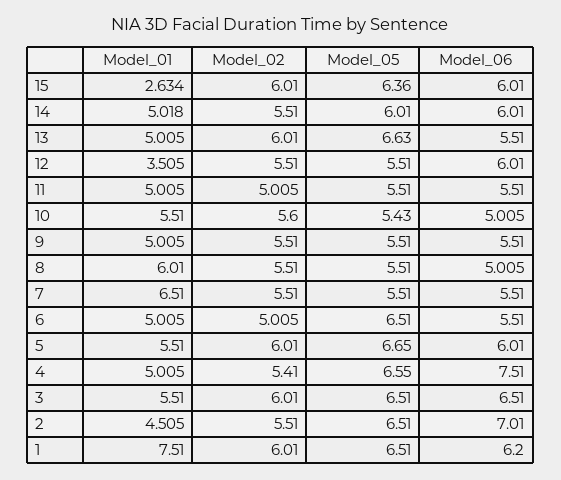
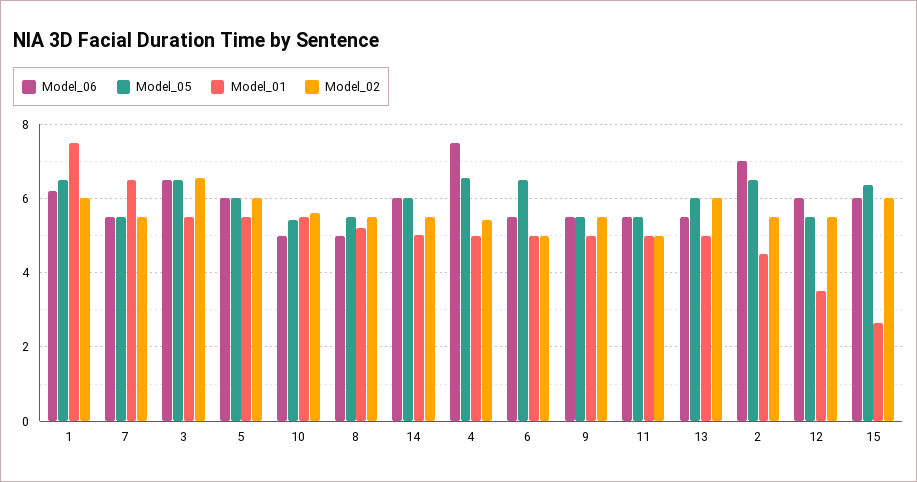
  {
    "Model_01": {
      "15": 2.634,
      "14": 5.018,
      "13": 5.005,
      "12": 3.505,
      "11": 5.005,
      "10": 5.51,
      "9": 5.005,
-     "8": 6.01,
+     "8": 5.2,
      "7": 6.51,
      "6": 5.005,
      "5": 5.51,
      "4": 5.005,
      "3": 5.51,
      "2": 4.505,
      "1": 7.51
    },
    "Model_02": {
      "15": 6.01,
      "14": 5.51,
      "13": 6.01,
      "12": 5.51,
      "11": 5.005,
      "10": 5.6,
      "9": 5.51,
      "8": 5.51,
      "7": 5.51,
      "6": 5.005,
      "5": 6.01,
      "4": 5.41,
-     "3": 6.01,
+     "3": 6.6,
      "2": 5.51,
      "1": 6.01
    },
    "Model_05": {
      "15": 6.36,
      "14": 6.01,
-     "13": 6.63,
+     "13": 6,
      "12": 5.51,
      "11": 5.51,
      "10": 5.43,
      "9": 5.51,
      "8": 5.51,
      "7": 5.51,
      "6": 6.51,
-     "5": 6.65,
+     "5": 6,
      "4": 6.55,
      "3": 6.51,
      "2": 6.51,
      "1": 6.51
    },
    "Model_06": {
      "15": 6.01,
      "14": 6.01,
      "13": 5.51,
      "12": 6.01,
      "11": 5.51,
      "10": 5.005,
      "9": 5.51,
      "8": 5.005,
      "7": 5.51,
      "6": 5.51,
      "5": 6.01,
      "4": 7.51,
      "3": 6.51,
      "2": 7.01,
      "1": 6.2
    }
  }

